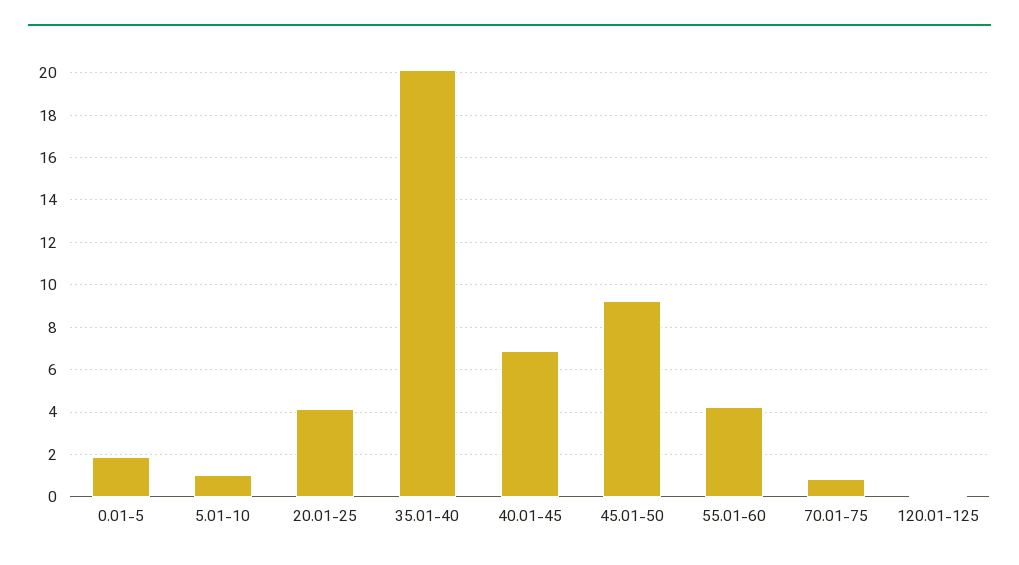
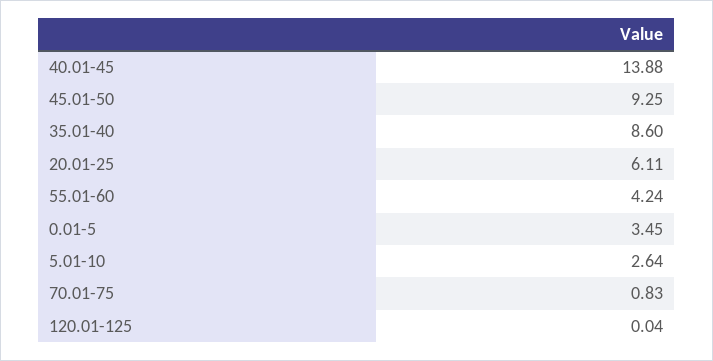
  {
-   "0.01-5": 2,
+   "0.01-5": 3.45,
-   "5.01-10": 1,
+   "5.01-10": 2.64,
-   "20.01-25": 4,
+   "20.01-25": 6.11,
-   "35.01-40": 20,
+   "35.01-40": 8.6,
-   "40.01-45": 7,
+   "40.01-45": 13.88,
    "45.01-50": 9.25,
    "55.01-60": 4.24,
    "70.01-75": 0.83,
    "120.01-125": 0.04
  }

